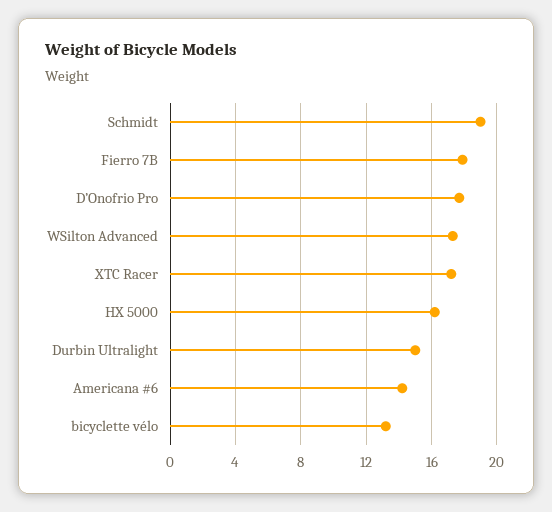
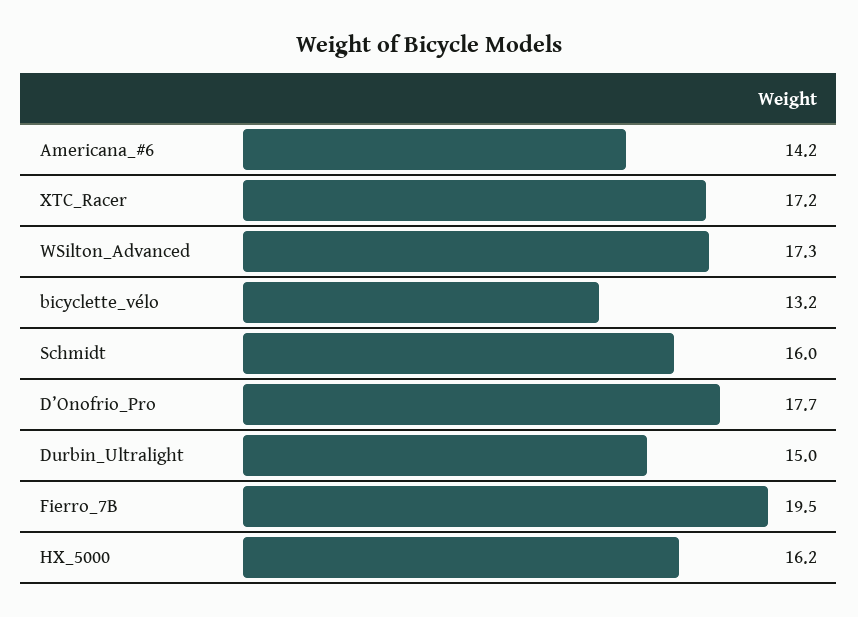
  {
-   "Schmidt": 19,
+   "Schmidt": 16,
-   "Fierro 7B": 18,
+   "Fierro 7B": 19.5,
    "D’Onofrio Pro": 17.7,
    "WSilton Advanced": 17.3,
    "XTC Racer": 17.2,
    "HX 5000": 16.2,
    "Durbin Ultralight": 15,
    "Americana #6": 14.2,
    "bicyclette vélo": 13.2
  }

